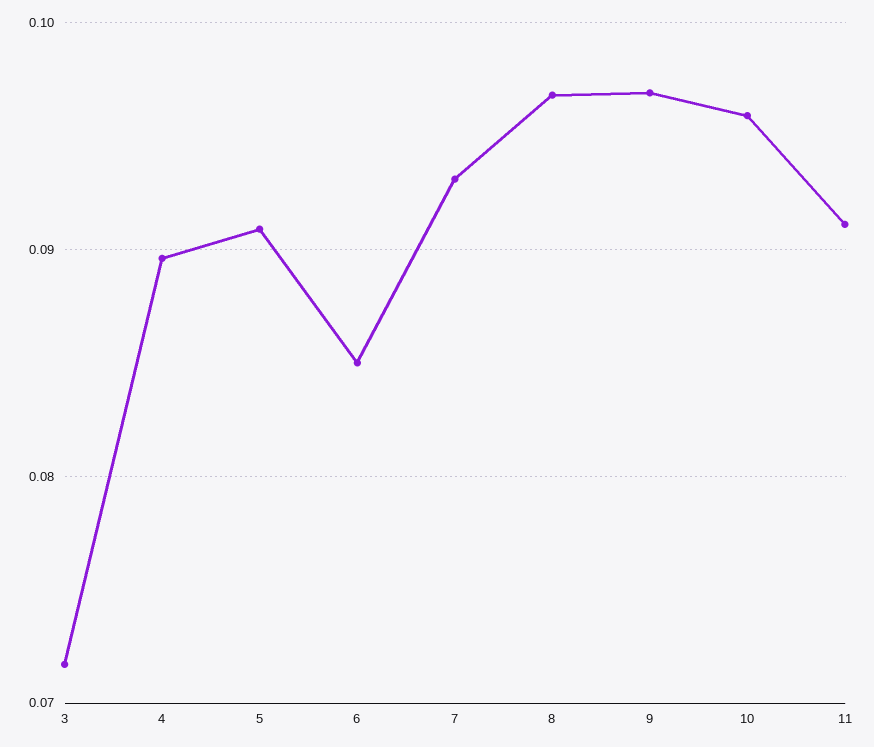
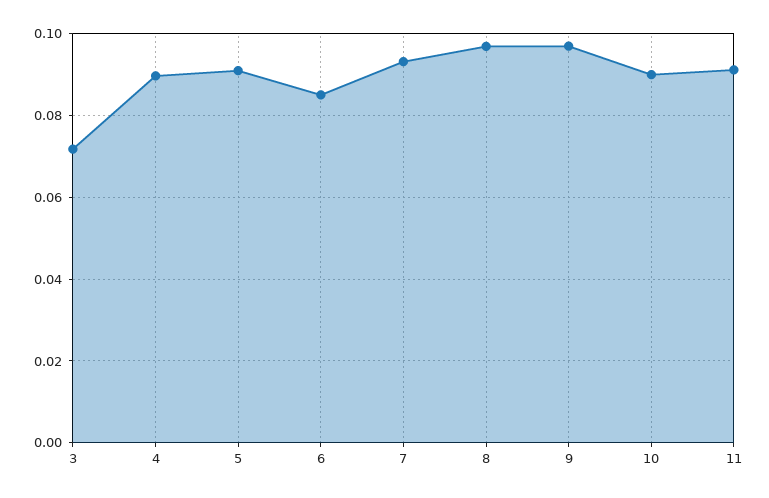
  {
    "3": 0.072,
    "4": 0.09,
    "5": 0.091,
    "6": 0.085,
    "7": 0.093,
    "8": 0.097,
    "9": 0.097,
-   "10": 0.096,
+   "10": 0.09,
    "11": 0.091
  }

